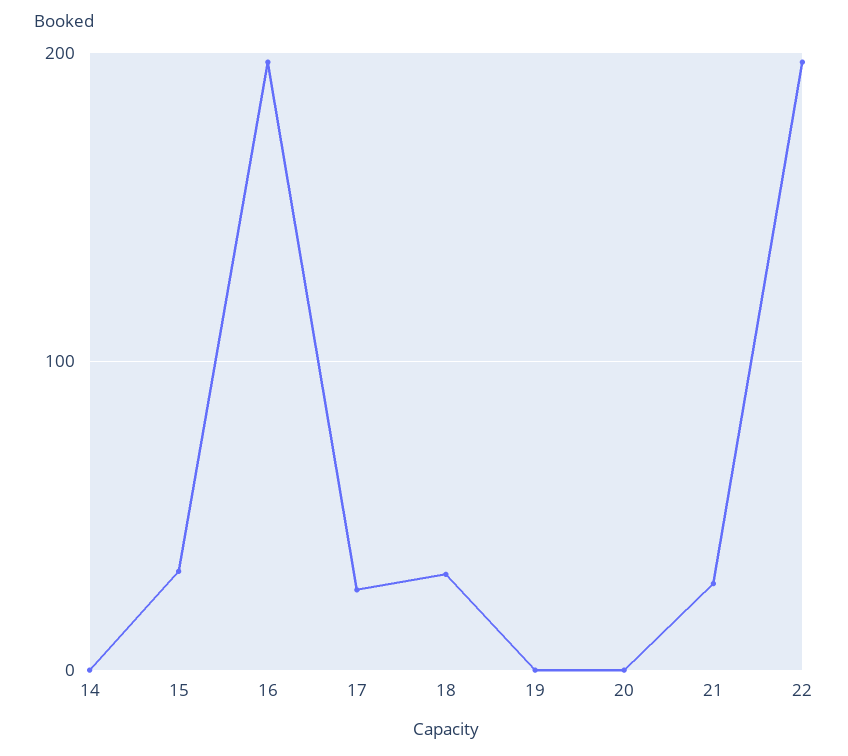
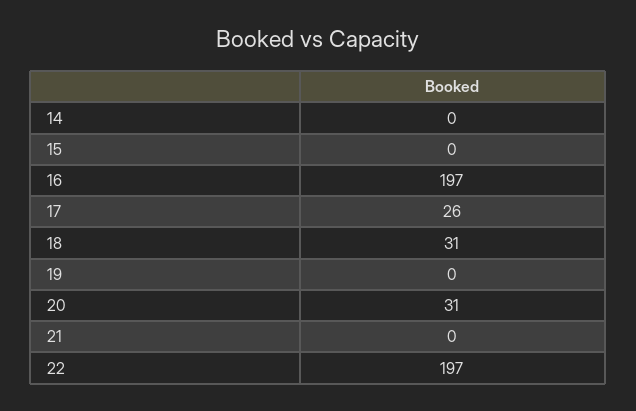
  {
    "14": 0,
-   "15": 30,
+   "15": 0,
    "16": 197,
    "17": 26,
    "18": 31,
    "19": 0,
-   "20": 0,
+   "20": 31,
-   "21": 30,
+   "21": 0,
    "22": 197
  }

